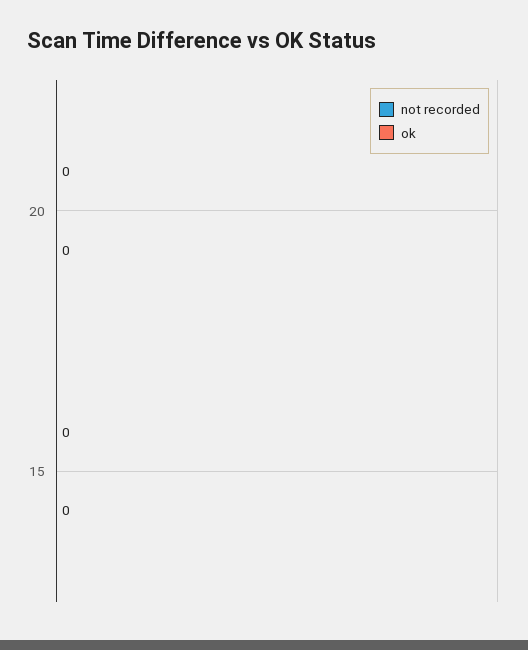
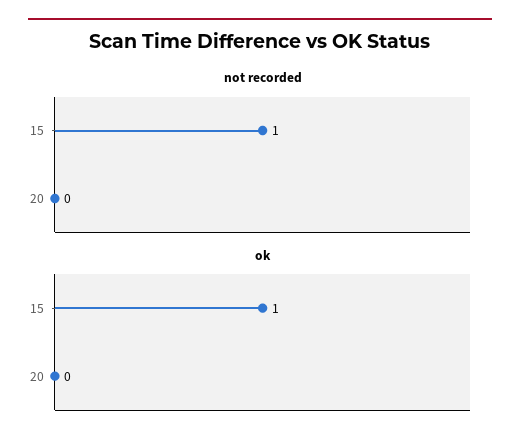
  {
    "not recorded": {
      "20": 0,
-     "15": 0
+     "15": 1
    },
    "ok": {
      "20": 0,
-     "15": 0
+     "15": 1
    }
  }

